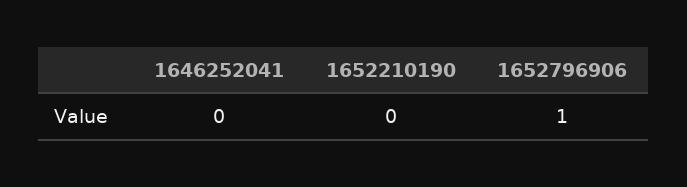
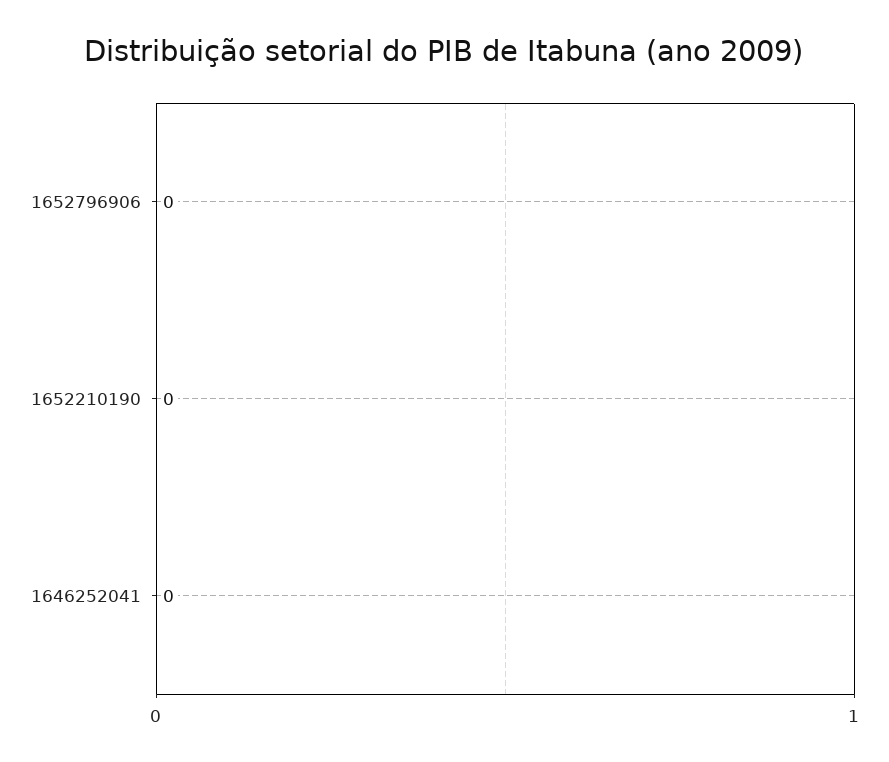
  {
    "1646252041": 0,
    "1652210190": 0,
-   "1652796906": 1
+   "1652796906": 0
  }

